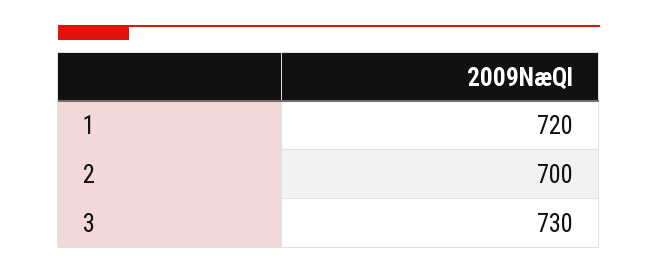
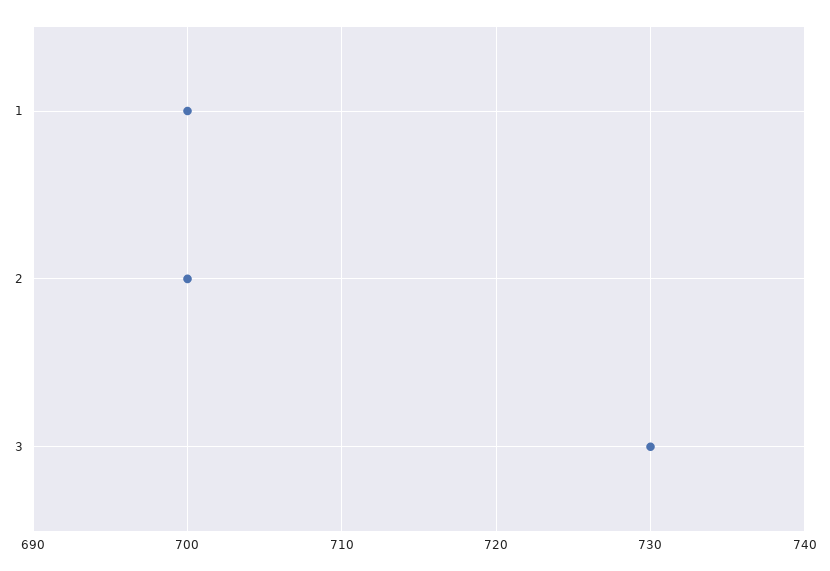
  {
-   "1": 720,
+   "1": 700,
    "2": 700,
    "3": 730
  }

